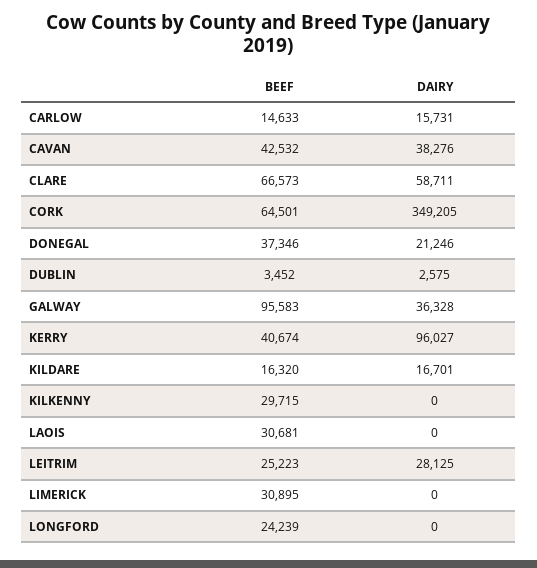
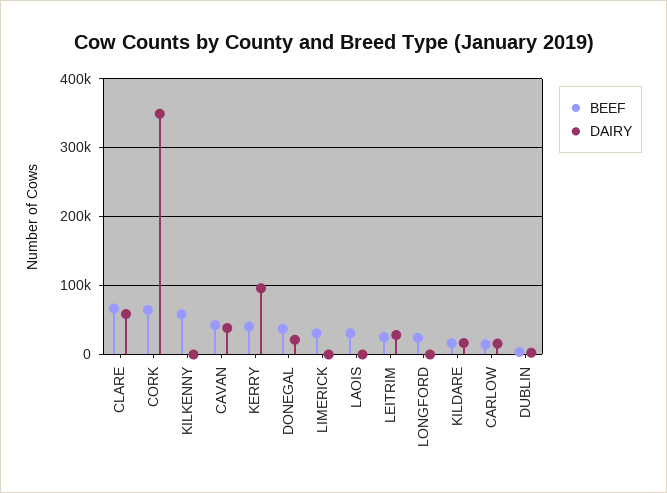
  {
    "BEEF": {
      "CARLOW": 14633,
      "CAVAN": 42532,
      "CLARE": 66573,
      "CORK": 64501,
      "DONEGAL": 37346,
      "DUBLIN": 3452,
-     "GALWAY": 95583,
      "KERRY": 40674,
      "KILDARE": 16320,
-     "KILKENNY": 29715,
+     "KILKENNY": 60000,
      "LAOIS": 30681,
      "LEITRIM": 25223,
      "LIMERICK": 30895,
      "LONGFORD": 24239
    },
    "DAIRY": {
      "CARLOW": 15731,
      "CAVAN": 38276,
      "CLARE": 58711,
      "CORK": 349205,
      "DONEGAL": 21246,
      "DUBLIN": 2575,
-     "GALWAY": 36328,
      "KERRY": 96027,
      "KILDARE": 16701,
      "KILKENNY": 0,
      "LAOIS": 0,
      "LEITRIM": 28125,
      "LIMERICK": 0,
      "LONGFORD": 0
    }
  }

